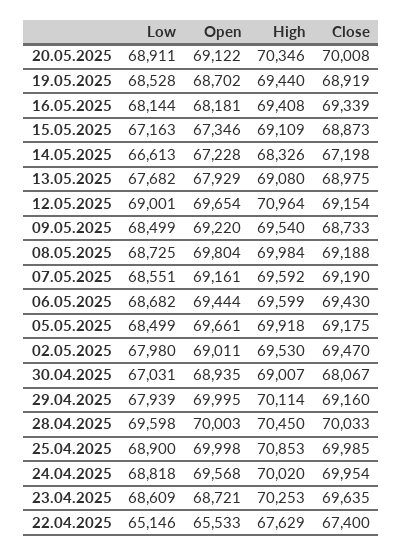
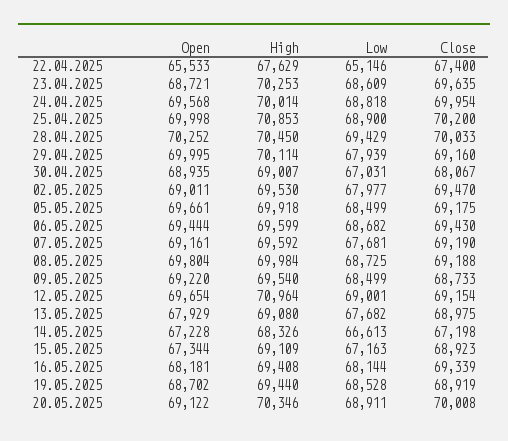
  {
    "Low": {
      "20.05.2025": 68911,
      "19.05.2025": 68528,
      "16.05.2025": 68144,
      "15.05.2025": 67163,
      "14.05.2025": 66613,
      "13.05.2025": 67682,
      "12.05.2025": 69001,
      "09.05.2025": 68499,
      "08.05.2025": 68725,
-     "07.05.2025": 68551,
+     "07.05.2025": 67681,
      "06.05.2025": 68682,
      "05.05.2025": 68499,
-     "02.05.2025": 67980,
+     "02.05.2025": 67977,
      "30.04.2025": 67031,
      "29.04.2025": 67939,
-     "28.04.2025": 69598,
+     "28.04.2025": 69429,
      "25.04.2025": 68900,
      "24.04.2025": 68818,
      "23.04.2025": 68609,
      "22.04.2025": 65146
    },
    "Open": {
      "20.05.2025": 69122,
      "19.05.2025": 68702,
      "16.05.2025": 68181,
-     "15.05.2025": 67346,
+     "15.05.2025": 67344,
      "14.05.2025": 67228,
      "13.05.2025": 67929,
      "12.05.2025": 69654,
      "09.05.2025": 69220,
      "08.05.2025": 69804,
      "07.05.2025": 69161,
      "06.05.2025": 69444,
      "05.05.2025": 69661,
      "02.05.2025": 69011,
      "30.04.2025": 68935,
      "29.04.2025": 69995,
-     "28.04.2025": 70003,
+     "28.04.2025": 70252,
      "25.04.2025": 69998,
      "24.04.2025": 69568,
      "23.04.2025": 68721,
      "22.04.2025": 65533
    },
    "High": {
      "20.05.2025": 70346,
      "19.05.2025": 69440,
      "16.05.2025": 69408,
      "15.05.2025": 69109,
      "14.05.2025": 68326,
      "13.05.2025": 69080,
      "12.05.2025": 70964,
      "09.05.2025": 69540,
      "08.05.2025": 69984,
      "07.05.2025": 69592,
      "06.05.2025": 69599,
      "05.05.2025": 69918,
      "02.05.2025": 69530,
      "30.04.2025": 69007,
      "29.04.2025": 70114,
      "28.04.2025": 70450,
      "25.04.2025": 70853,
-     "24.04.2025": 70020,
+     "24.04.2025": 70014,
      "23.04.2025": 70253,
      "22.04.2025": 67629
    },
    "Close": {
      "20.05.2025": 70008,
      "19.05.2025": 68919,
      "16.05.2025": 69339,
-     "15.05.2025": 68873,
+     "15.05.2025": 68923,
      "14.05.2025": 67198,
      "13.05.2025": 68975,
      "12.05.2025": 69154,
      "09.05.2025": 68733,
      "08.05.2025": 69188,
      "07.05.2025": 69190,
      "06.05.2025": 69430,
      "05.05.2025": 69175,
      "02.05.2025": 69470,
      "30.04.2025": 68067,
      "29.04.2025": 69160,
      "28.04.2025": 70033,
-     "25.04.2025": 69985,
+     "25.04.2025": 70200,
      "24.04.2025": 69954,
      "23.04.2025": 69635,
      "22.04.2025": 67400
    }
  }

